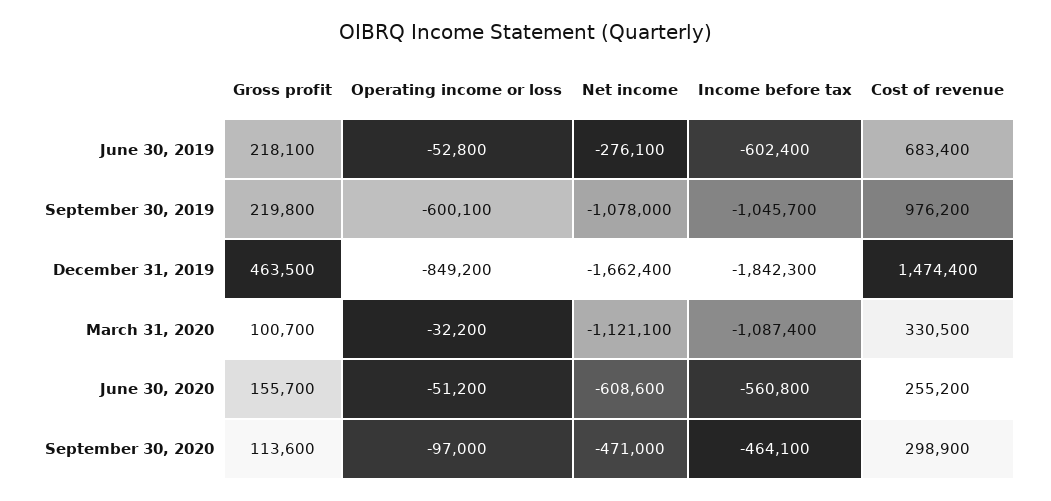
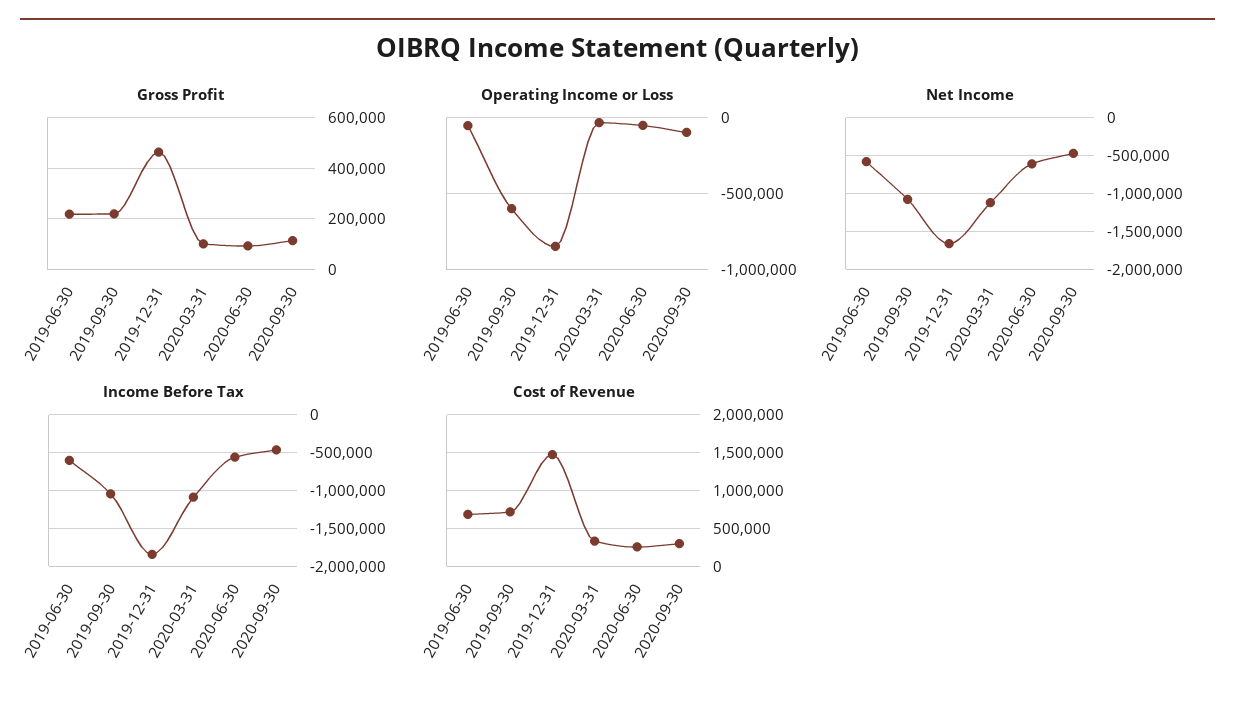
  {
    "Gross profit": {
      "June 30, 2019": 218100,
      "September 30, 2019": 219800,
      "December 31, 2019": 463500,
      "March 31, 2020": 100700,
-     "June 30, 2020": 155700,
+     "June 30, 2020": 100000,
      "September 30, 2020": 113600
    },
    "Operating income or loss": {
      "June 30, 2019": -52800,
      "September 30, 2019": -600100,
      "December 31, 2019": -849200,
      "March 31, 2020": -32200,
      "June 30, 2020": -51200,
      "September 30, 2020": -97000
    },
    "Net income": {
-     "June 30, 2019": -276100,
+     "June 30, 2019": -600000,
      "September 30, 2019": -1078000,
      "December 31, 2019": -1662400,
      "March 31, 2020": -1121100,
      "June 30, 2020": -608600,
      "September 30, 2020": -471000
    },
    "Income before tax": {
      "June 30, 2019": -602400,
      "September 30, 2019": -1045700,
      "December 31, 2019": -1842300,
      "March 31, 2020": -1087400,
      "June 30, 2020": -560800,
      "September 30, 2020": -464100
    },
    "Cost of revenue": {
      "June 30, 2019": 683400,
-     "September 30, 2019": 976200,
+     "September 30, 2019": 700000,
      "December 31, 2019": 1474400,
      "March 31, 2020": 330500,
      "June 30, 2020": 255200,
      "September 30, 2020": 298900
    }
  }

